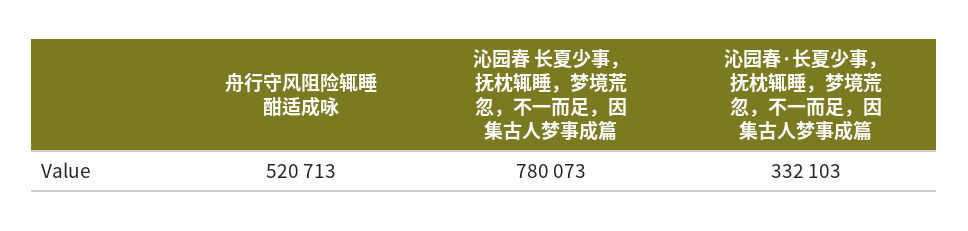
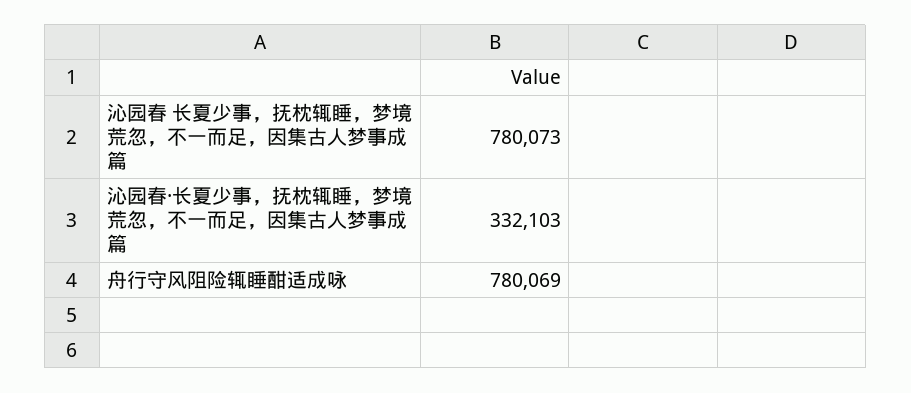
  {
-   "舟行守风阻险辄睡酣适成咏": 520713,
+   "舟行守风阻险辄睡酣适成咏": 780069,
    "沁园春 长夏少事，抚枕辄睡，梦境荒忽，不一而足，因集古人梦事成篇": 780073,
    "沁园春·长夏少事，抚枕辄睡，梦境荒忽，不一而足，因集古人梦事成篇": 332103
  }

